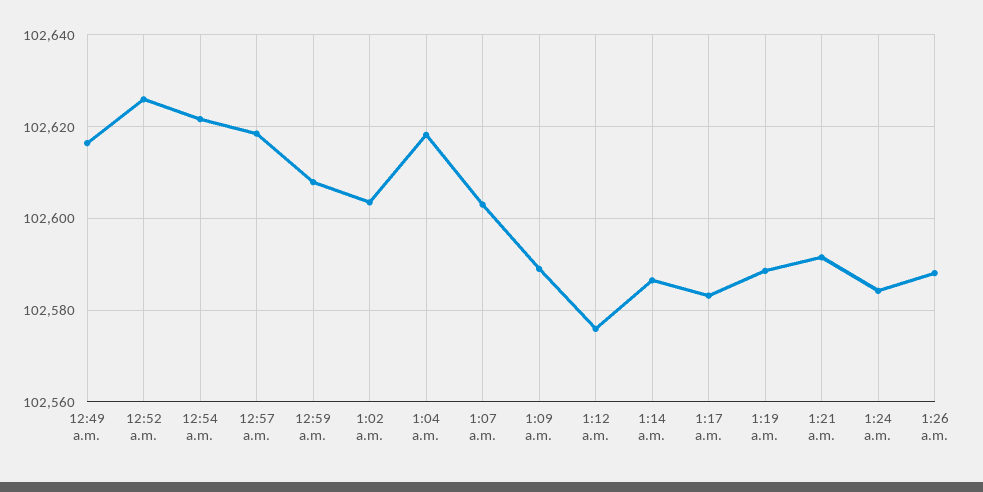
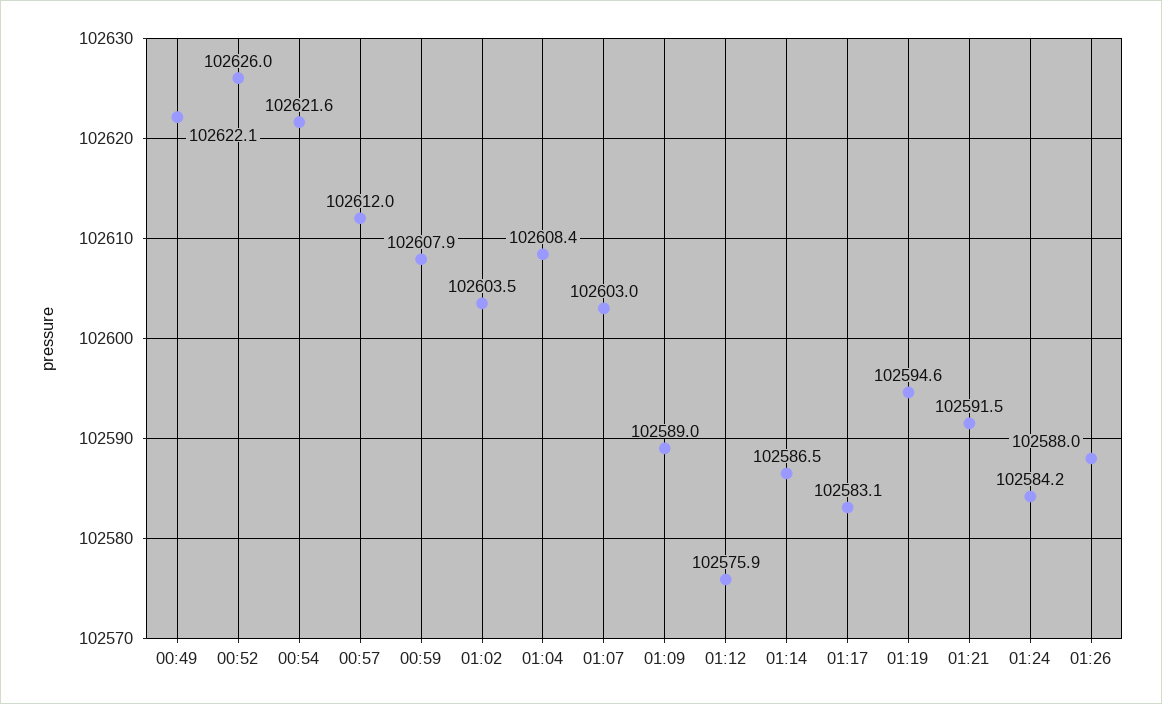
  {
-   "12:49 a.m.": 102616,
+   "12:49 a.m.": 102622.1,
    "12:52 a.m.": 102626,
    "12:54 a.m.": 102621.6,
-   "12:57 a.m.": 102618,
+   "12:57 a.m.": 102612,
    "12:59 a.m.": 102607.9,
    "1:02 a.m.": 102603.5,
-   "1:04 a.m.": 102618,
+   "1:04 a.m.": 102608.4,
    "1:07 a.m.": 102603,
    "1:09 a.m.": 102589,
    "1:12 a.m.": 102575.9,
    "1:14 a.m.": 102586.5,
    "1:17 a.m.": 102583.1,
-   "1:19 a.m.": 102588,
+   "1:19 a.m.": 102594.6,
    "1:21 a.m.": 102591.5,
    "1:24 a.m.": 102584.2,
    "1:26 a.m.": 102588
  }

